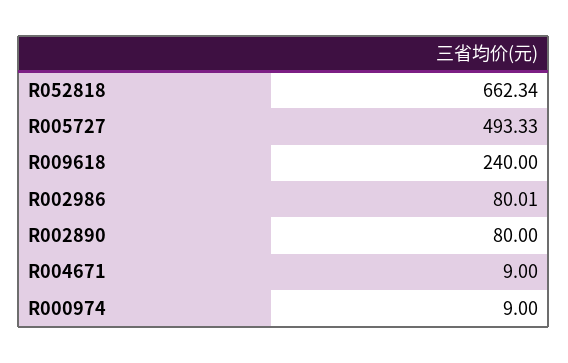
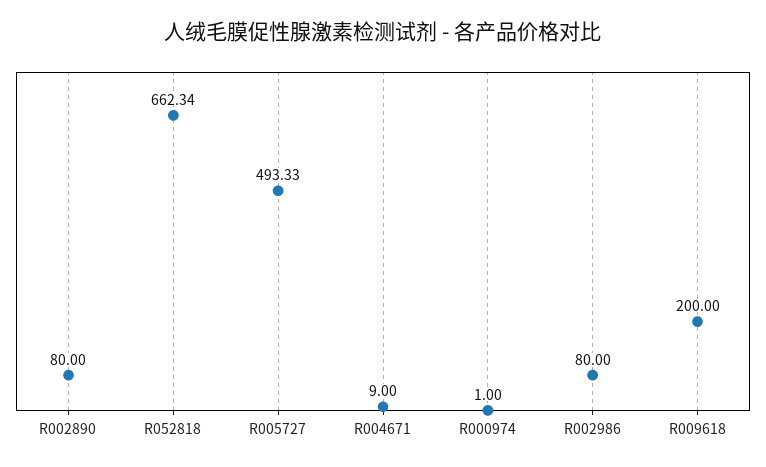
  {
    "R052818": 662.34,
    "R005727": 493.33,
-   "R009618": 240,
+   "R009618": 200,
-   "R002986": 80.01,
+   "R002986": 80,
    "R002890": 80,
    "R004671": 9,
-   "R000974": 9
+   "R000974": 1
  }

